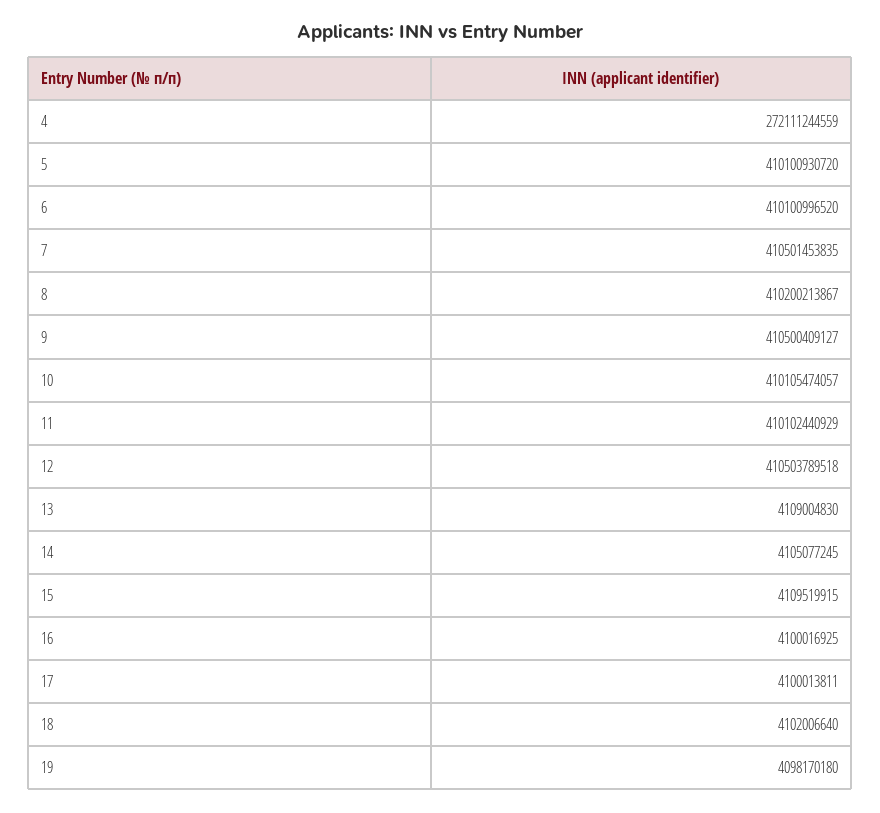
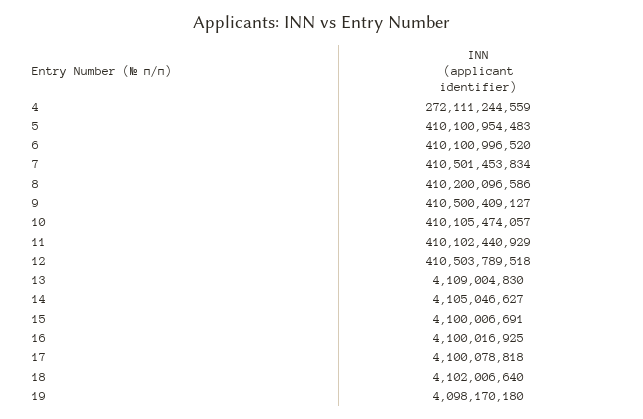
  {
    "4": 272111244559,
-   "5": 410100930720,
+   "5": 410100954483,
    "6": 410100996520,
-   "7": 410501453835,
+   "7": 410501453834,
-   "8": 410200213867,
+   "8": 410200096586,
    "9": 410500409127,
    "10": 410105474057,
    "11": 410102440929,
    "12": 410503789518,
    "13": 4109004830,
-   "14": 4105077245,
+   "14": 4105046627,
-   "15": 4109519915,
+   "15": 4100006691,
    "16": 4100016925,
-   "17": 4100013811,
+   "17": 4100078818,
    "18": 4102006640,
    "19": 4098170180
  }

